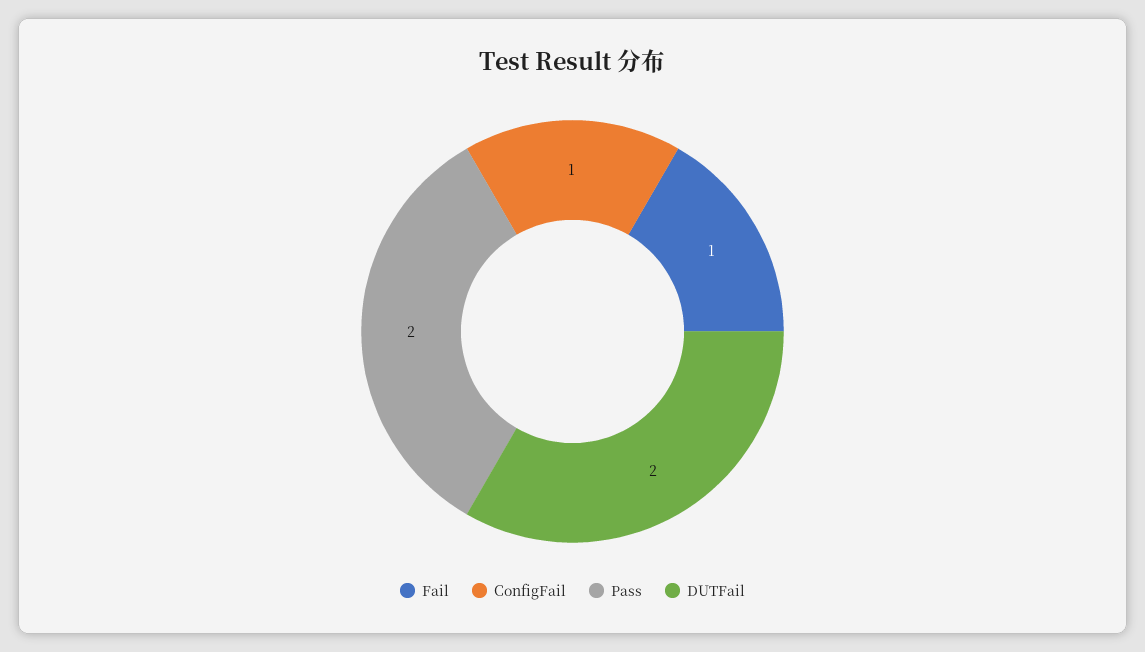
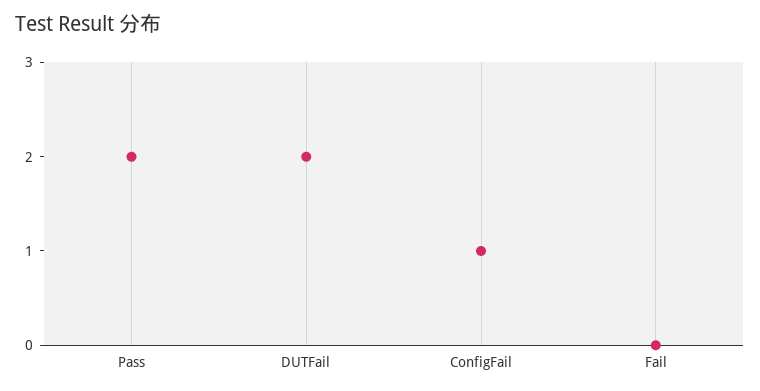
  {
-   "Fail": 1,
+   "Fail": 0,
    "ConfigFail": 1,
    "Pass": 2,
    "DUTFail": 2
  }

